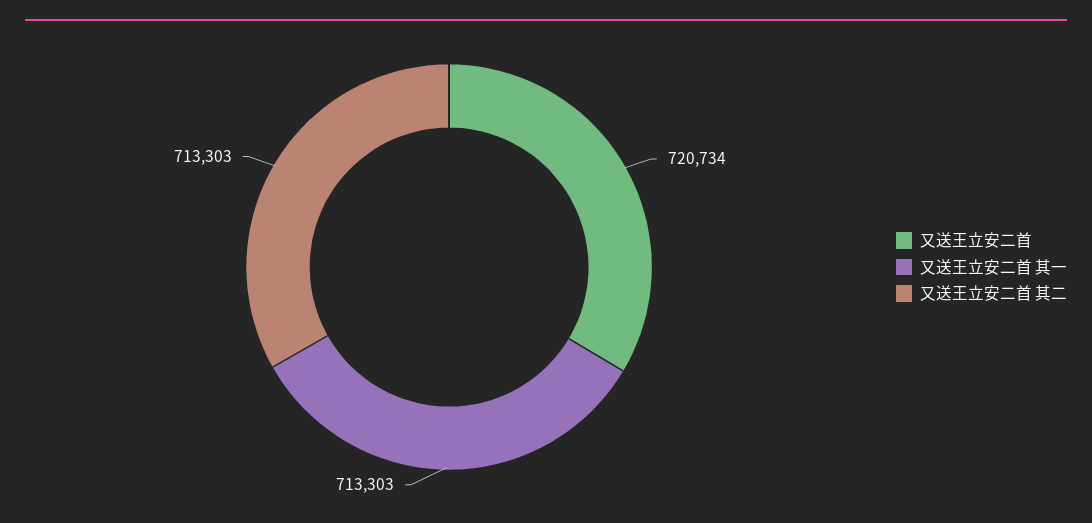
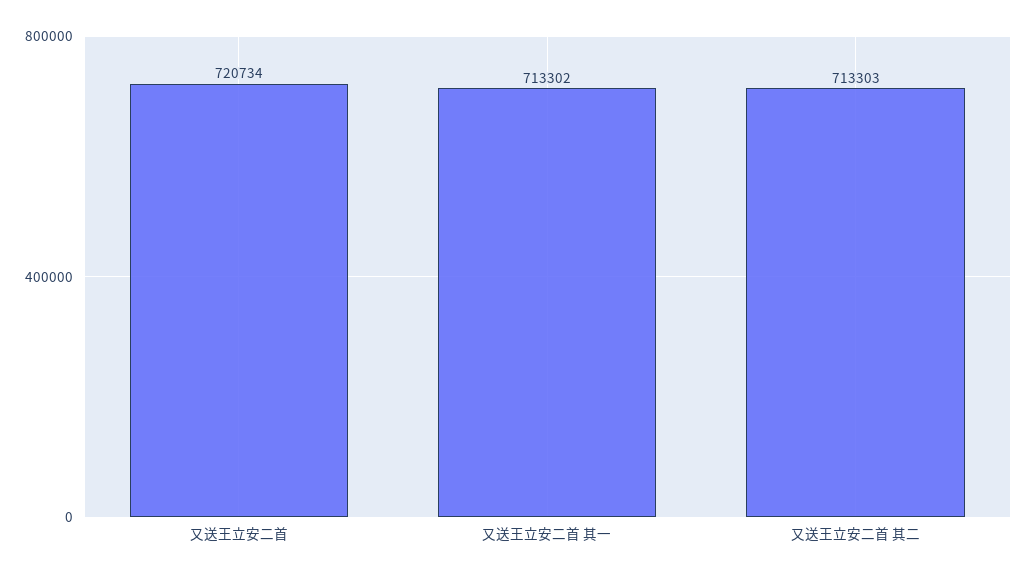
  {
    "又送王立安二首": 720734,
-   "又送王立安二首 其一": 713303,
+   "又送王立安二首 其一": 713302,
    "又送王立安二首 其二": 713303
  }

